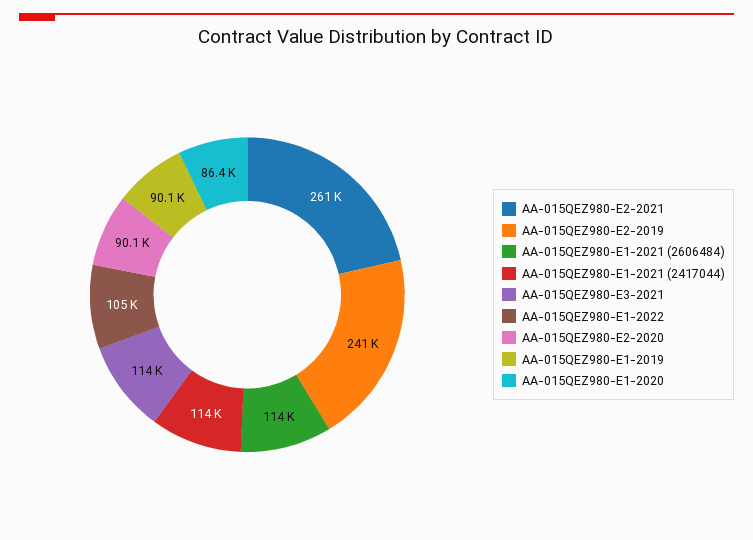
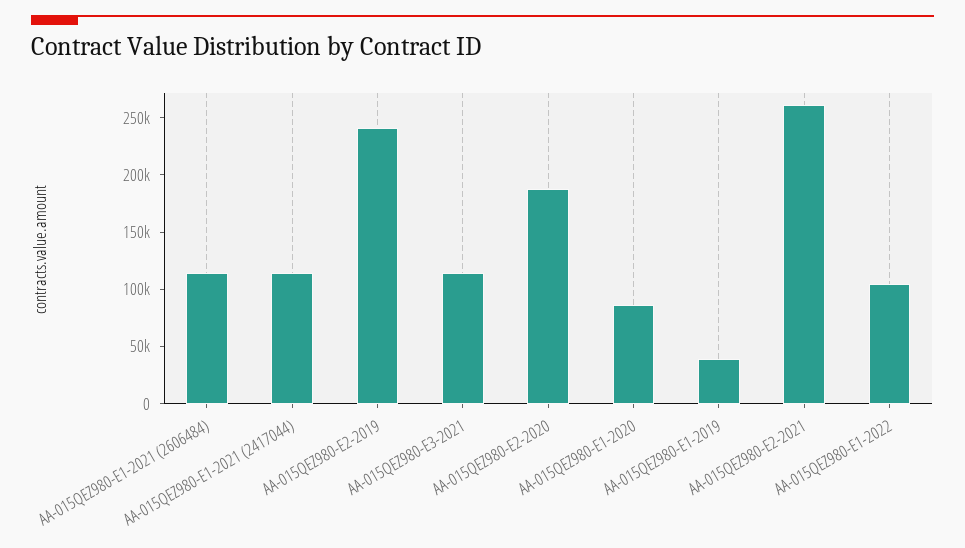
  {
    "AA-015QEZ980-E2-2021": 261000,
    "AA-015QEZ980-E2-2019": 241000,
    "AA-015QEZ980-E1-2021 (2606484)": 114000,
    "AA-015QEZ980-E1-2021 (2417044)": 114000,
    "AA-015QEZ980-E3-2021": 114000,
    "AA-015QEZ980-E1-2022": 105000,
-   "AA-015QEZ980-E2-2020": 90100,
+   "AA-015QEZ980-E2-2020": 190000,
-   "AA-015QEZ980-E1-2019": 90100,
+   "AA-015QEZ980-E1-2019": 40000,
    "AA-015QEZ980-E1-2020": 86400
  }

